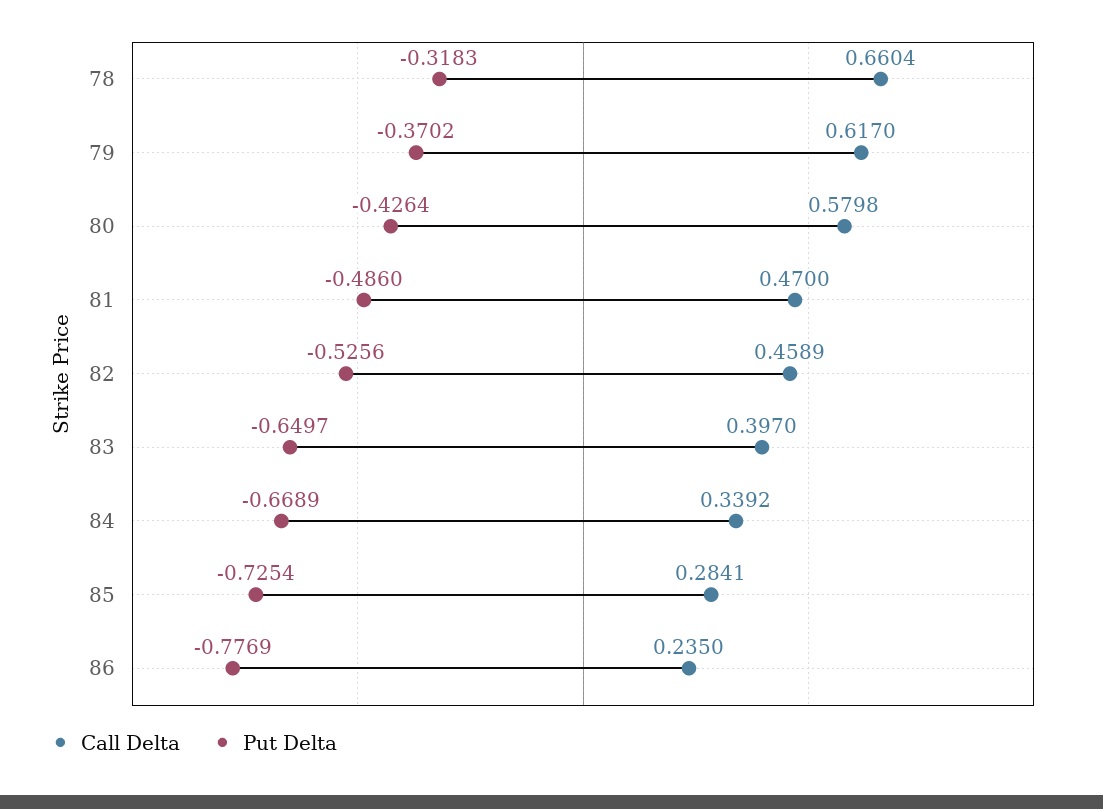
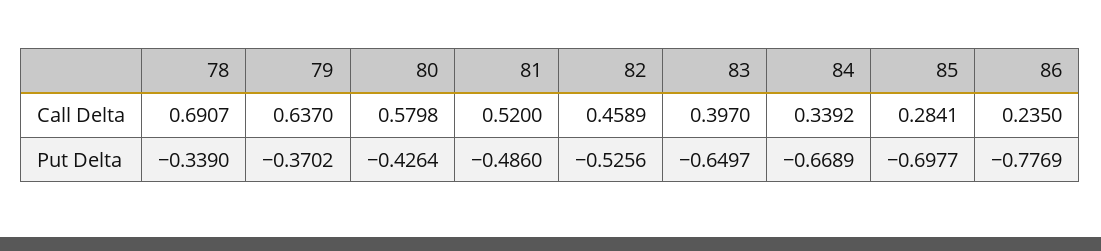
  {
    "Call Delta": {
-     "78": 0.6604,
+     "78": 0.6907,
-     "79": 0.617,
+     "79": 0.637,
      "80": 0.5798,
-     "81": 0.47,
+     "81": 0.52,
      "82": 0.4589,
      "83": 0.397,
      "84": 0.3392,
      "85": 0.2841,
      "86": 0.235
    },
    "Put Delta": {
-     "78": -0.3183,
+     "78": -0.339,
      "79": -0.3702,
      "80": -0.4264,
      "81": -0.486,
      "82": -0.5256,
      "83": -0.6497,
      "84": -0.6689,
-     "85": -0.7254,
+     "85": -0.6977,
      "86": -0.7769
    }
  }

